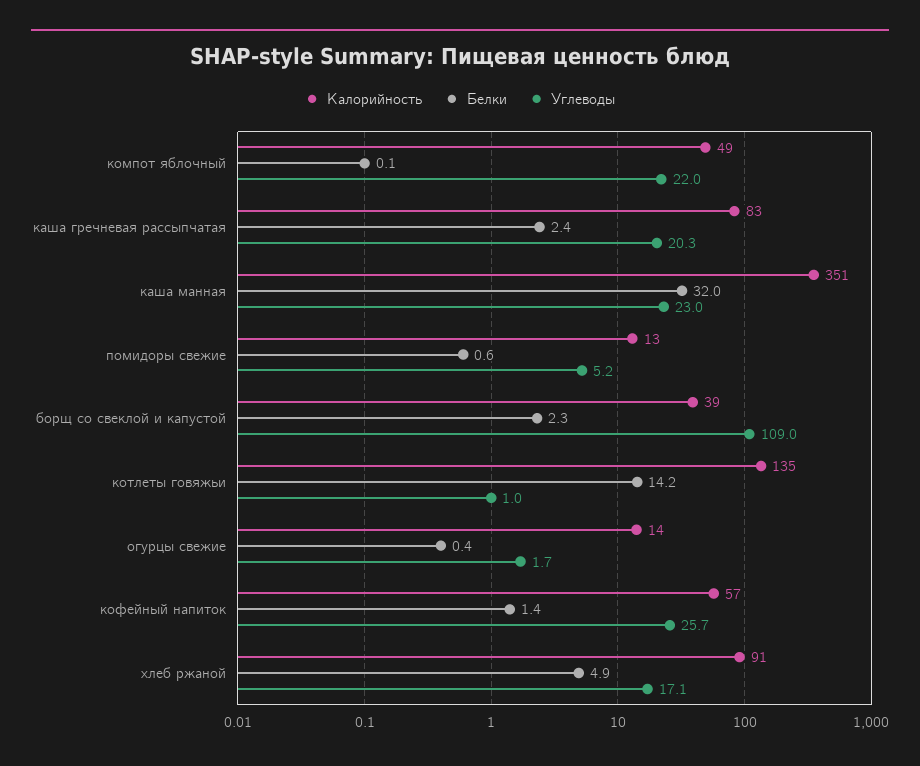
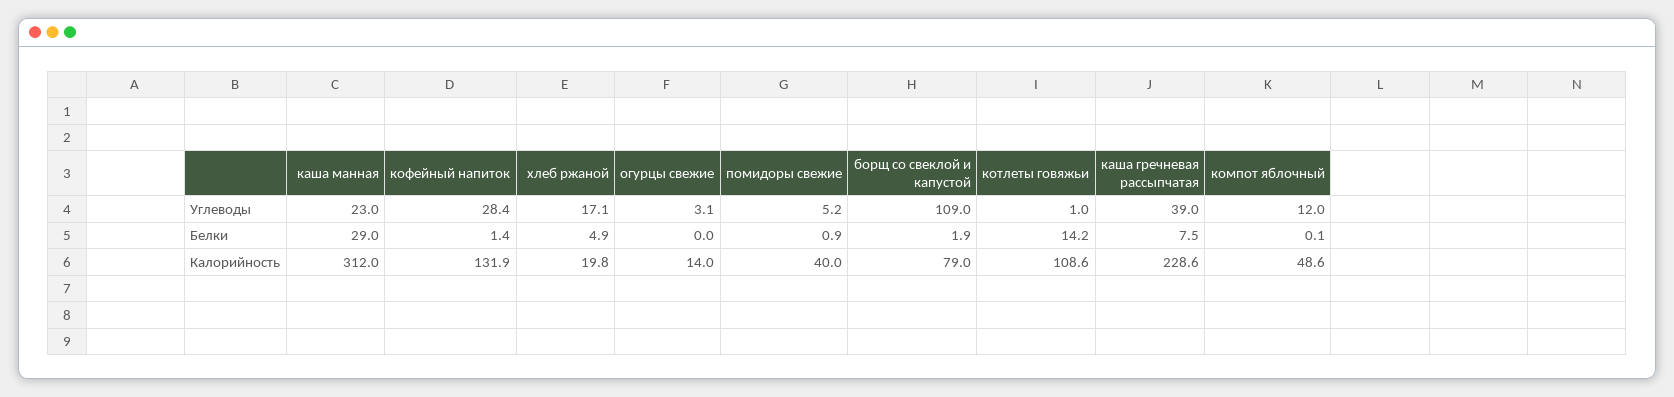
  {
    "Калорийность": {
      "компот яблочный": 48.6,
-     "каша гречневая рассыпчатая": 83,
+     "каша гречневая рассыпчатая": 228.6,
-     "каша манная": 351,
+     "каша манная": 312,
-     "помидоры свежие": 13,
+     "помидоры свежие": 40,
-     "борщ со свеклой и капустой": 39,
+     "борщ со свеклой и капустой": 79,
-     "котлеты говяжьи": 135,
+     "котлеты говяжьи": 108.6,
      "огурцы свежие": 14,
-     "кофейный напиток": 57,
+     "кофейный напиток": 131.9,
-     "хлеб ржаной": 91
+     "хлеб ржаной": 19.8
    },
    "Белки": {
      "компот яблочный": 0.1,
-     "каша гречневая рассыпчатая": 2.4,
+     "каша гречневая рассыпчатая": 7.5,
-     "каша манная": 32,
+     "каша манная": 29,
-     "помидоры свежие": 0.6,
+     "помидоры свежие": 0.9,
-     "борщ со свеклой и капустой": 2.3,
+     "борщ со свеклой и капустой": 1.9,
      "котлеты говяжьи": 14.2,
-     "огурцы свежие": 0.4,
+     "огурцы свежие": 0,
      "кофейный напиток": 1.4,
      "хлеб ржаной": 4.9
    },
    "Углеводы": {
-     "компот яблочный": 22,
+     "компот яблочный": 12,
-     "каша гречневая рассыпчатая": 20.3,
+     "каша гречневая рассыпчатая": 39,
      "каша манная": 23,
      "помидоры свежие": 5.2,
      "борщ со свеклой и капустой": 109,
      "котлеты говяжьи": 1,
-     "огурцы свежие": 1.7,
+     "огурцы свежие": 3.1,
-     "кофейный напиток": 25.7,
+     "кофейный напиток": 28.4,
      "хлеб ржаной": 17.1
    }
  }

